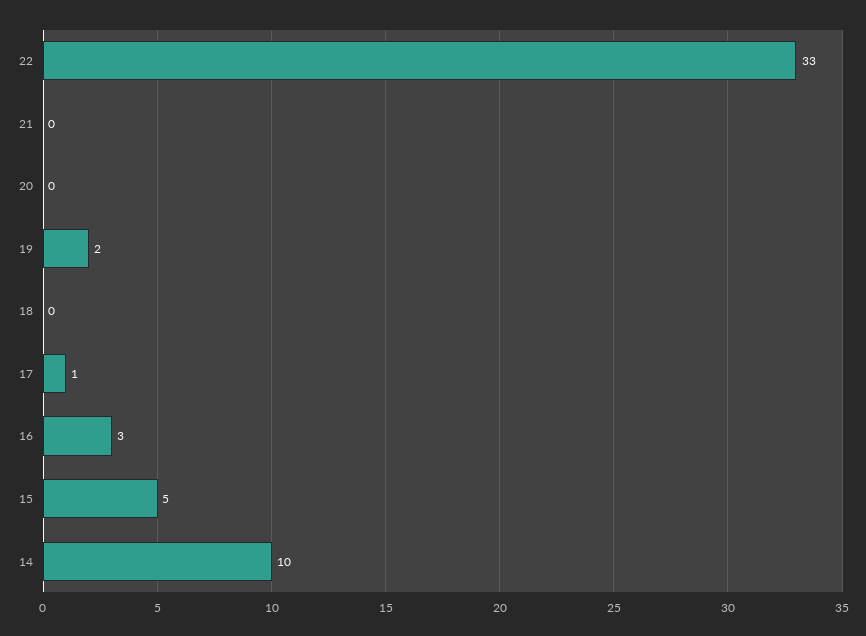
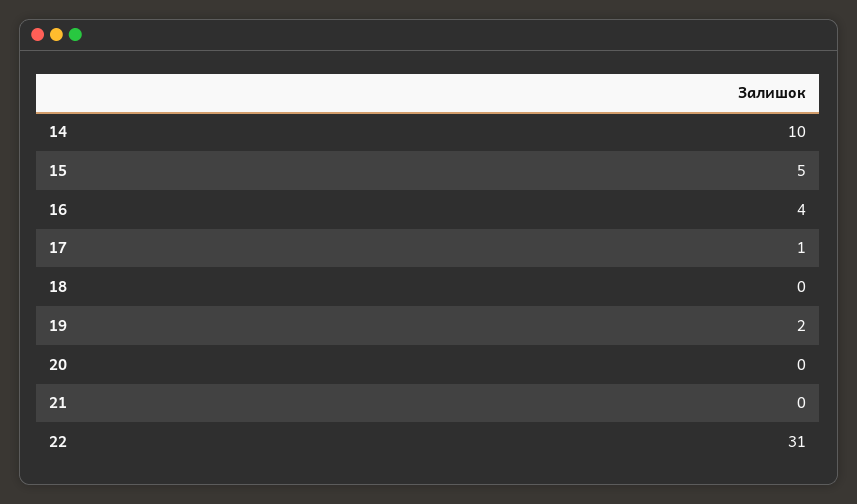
  {
-   "22": 33,
+   "22": 31,
    "21": 0,
    "20": 0,
    "19": 2,
    "18": 0,
    "17": 1,
-   "16": 3,
+   "16": 4,
    "15": 5,
    "14": 10
  }

